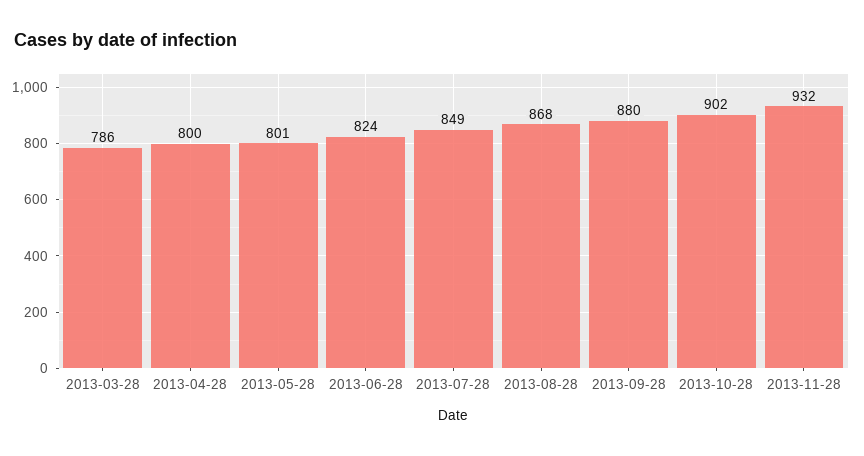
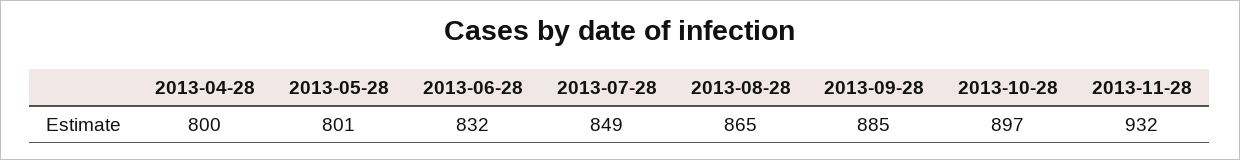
  {
-   "2013-03-28": 786,
    "2013-04-28": 800,
    "2013-05-28": 801,
-   "2013-06-28": 824,
+   "2013-06-28": 832,
    "2013-07-28": 849,
-   "2013-08-28": 868,
+   "2013-08-28": 865,
-   "2013-09-28": 880,
+   "2013-09-28": 885,
-   "2013-10-28": 902,
+   "2013-10-28": 897,
    "2013-11-28": 932
  }

